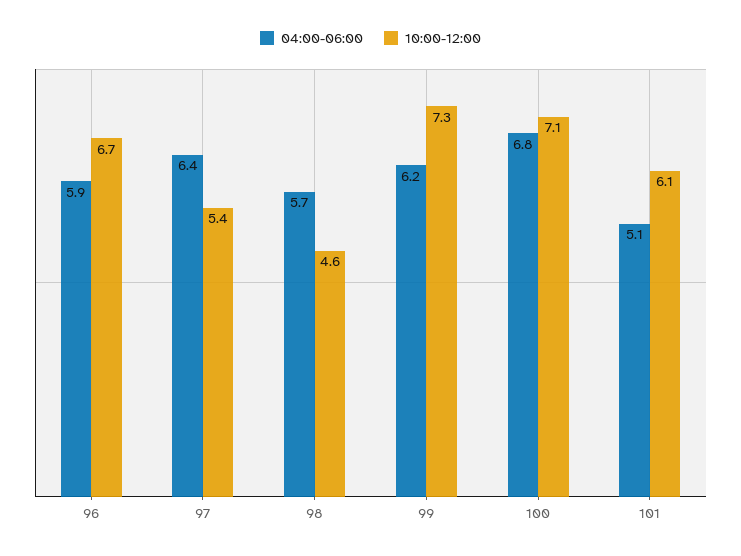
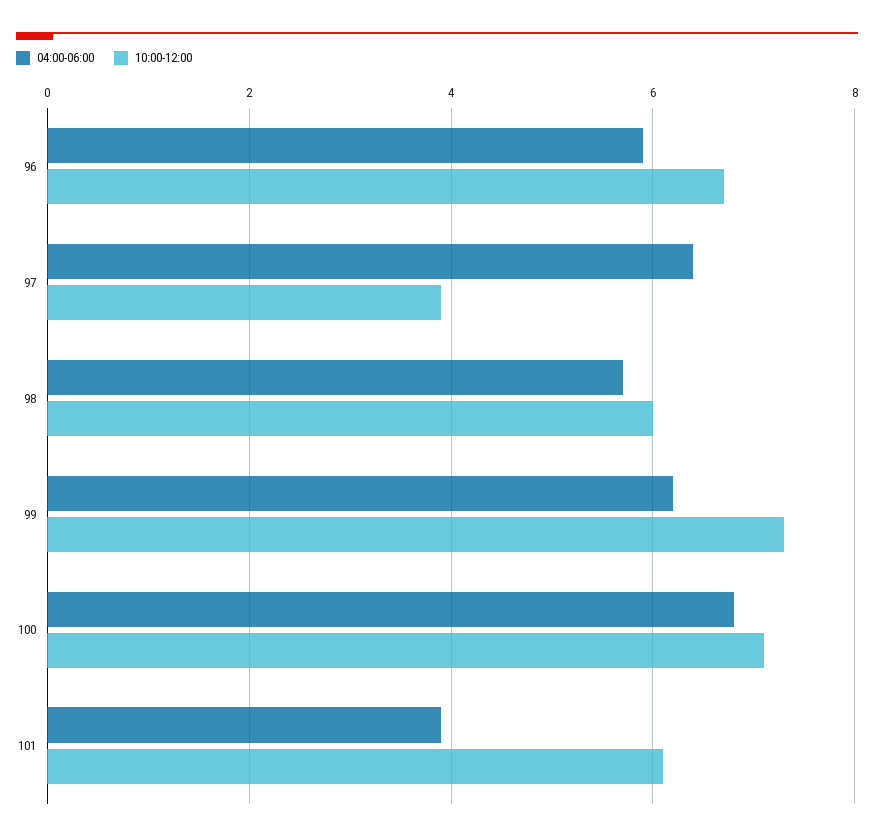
  {
    "04:00-06:00": {
      "96": 5.9,
      "97": 6.4,
      "98": 5.7,
      "99": 6.2,
      "100": 6.8,
-     "101": 5.1
+     "101": 4
    },
    "10:00-12:00": {
      "96": 6.7,
-     "97": 5.4,
+     "97": 4,
-     "98": 4.6,
+     "98": 6,
      "99": 7.3,
      "100": 7.1,
      "101": 6.1
    }
  }

